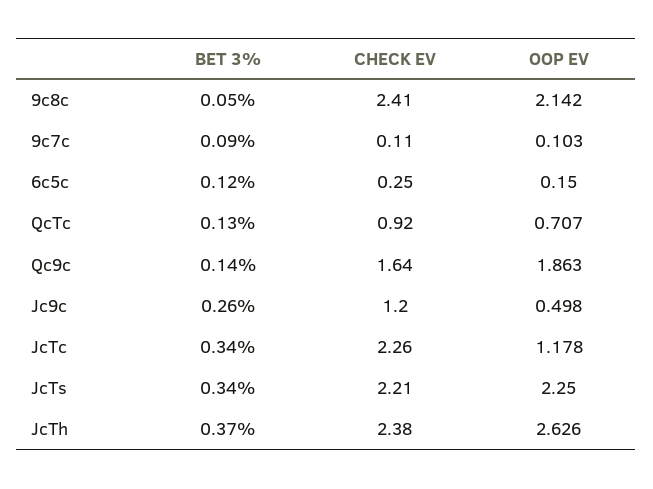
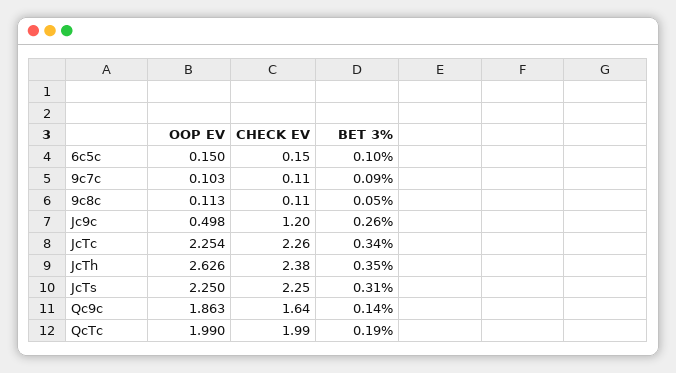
  {
    "BET 3%": {
      "9c8c": 0.05,
      "9c7c": 0.09,
-     "6c5c": 0.12,
+     "6c5c": 0.1,
-     "QcTc": 0.13,
+     "QcTc": 0.19,
      "Qc9c": 0.14,
      "Jc9c": 0.26,
      "JcTc": 0.34,
-     "JcTs": 0.34,
+     "JcTs": 0.31,
-     "JcTh": 0.37
+     "JcTh": 0.35
    },
    "CHECK EV": {
-     "9c8c": 2.41,
+     "9c8c": 0.11,
      "9c7c": 0.11,
-     "6c5c": 0.25,
+     "6c5c": 0.15,
-     "QcTc": 0.92,
+     "QcTc": 1.99,
      "Qc9c": 1.64,
      "Jc9c": 1.2,
      "JcTc": 2.26,
-     "JcTs": 2.21,
+     "JcTs": 2.25,
      "JcTh": 2.38
    },
    "OOP EV": {
-     "9c8c": 2.142,
+     "9c8c": 0.113,
      "9c7c": 0.103,
      "6c5c": 0.15,
-     "QcTc": 0.707,
+     "QcTc": 1.99,
      "Qc9c": 1.863,
      "Jc9c": 0.498,
-     "JcTc": 1.178,
+     "JcTc": 2.254,
      "JcTs": 2.25,
      "JcTh": 2.626
    }
  }

